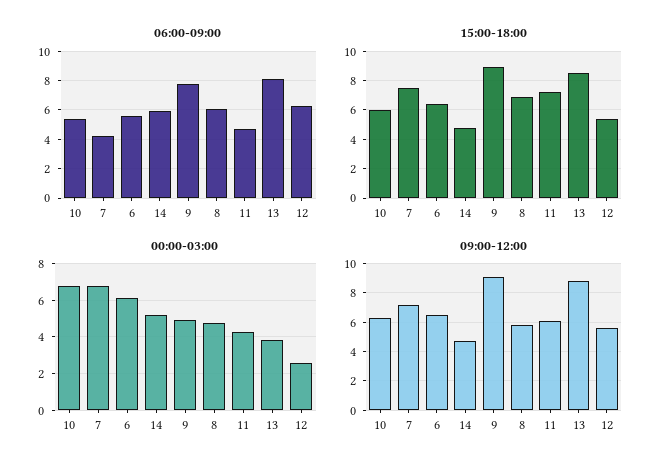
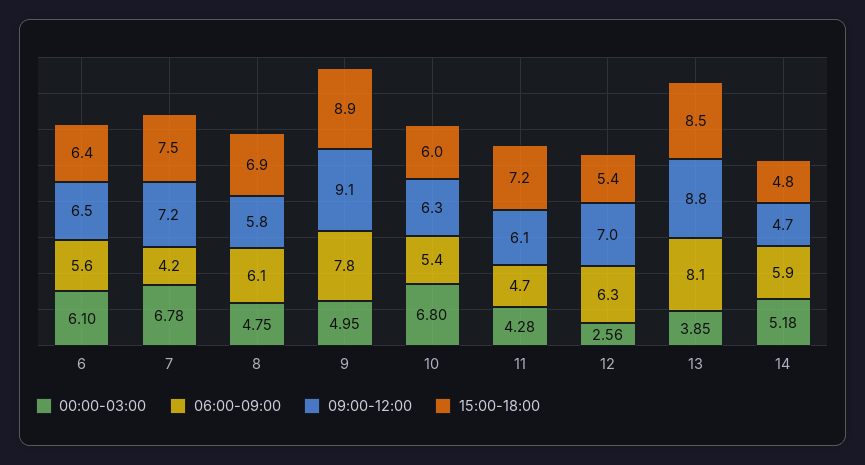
  {
    "06:00-09:00": {
      "10": 5.4,
      "7": 4.2,
      "6": 5.6,
      "14": 5.9,
      "9": 7.8,
      "8": 6.1,
      "11": 4.7,
      "13": 8.1,
      "12": 6.3
    },
    "15:00-18:00": {
      "10": 6,
      "7": 7.5,
      "6": 6.4,
      "14": 4.8,
      "9": 8.9,
      "8": 6.9,
      "11": 7.2,
      "13": 8.5,
      "12": 5.4
    },
    "00:00-03:00": {
      "10": 6.8,
      "7": 6.78,
      "6": 6.1,
      "14": 5.18,
      "9": 4.95,
      "8": 4.75,
      "11": 4.28,
      "13": 3.85,
      "12": 2.56
    },
    "09:00-12:00": {
      "10": 6.3,
      "7": 7.2,
      "6": 6.5,
      "14": 4.7,
      "9": 9.1,
      "8": 5.8,
      "11": 6.1,
      "13": 8.8,
-     "12": 5.5
+     "12": 7
    }
  }

